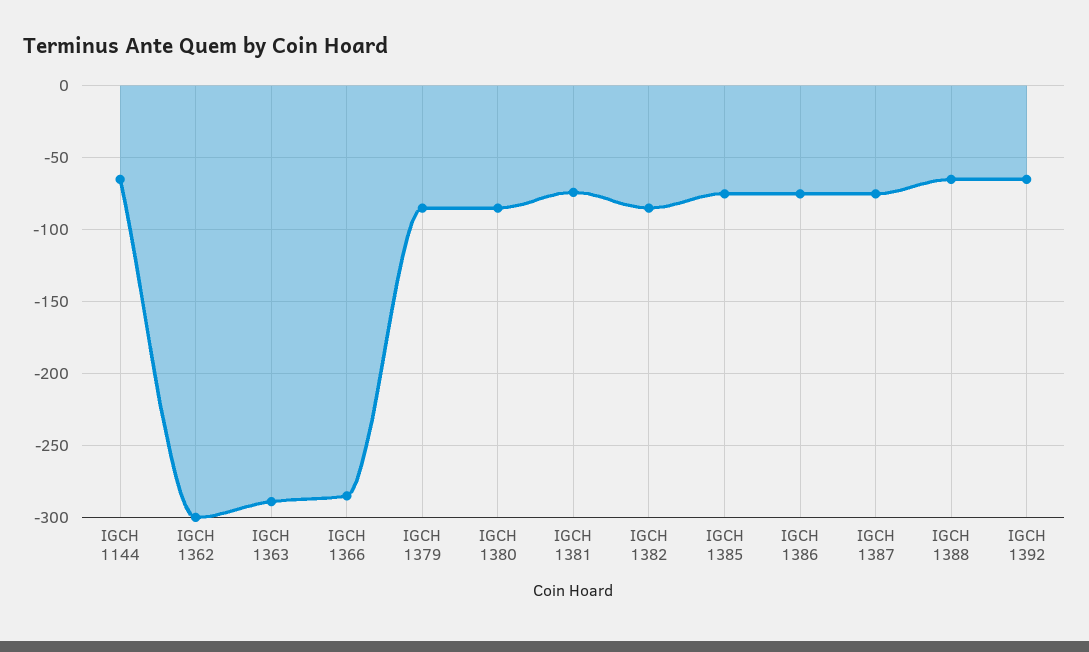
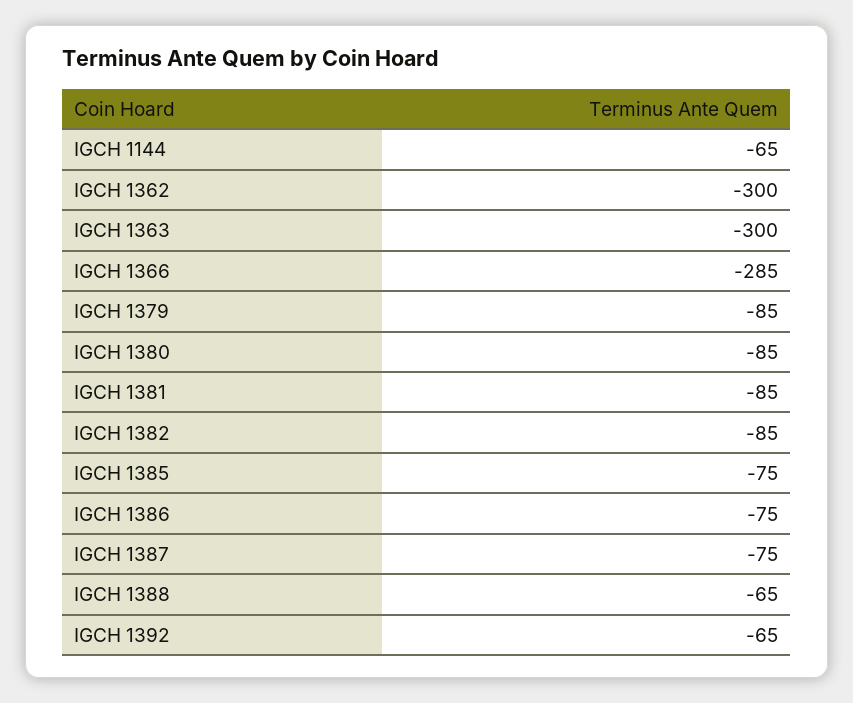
  {
    "IGCH 1144": -65,
    "IGCH 1362": -300,
-   "IGCH 1363": -290,
+   "IGCH 1363": -300,
    "IGCH 1366": -285,
    "IGCH 1379": -85,
    "IGCH 1380": -85,
-   "IGCH 1381": -75,
+   "IGCH 1381": -85,
    "IGCH 1382": -85,
    "IGCH 1385": -75,
    "IGCH 1386": -75,
    "IGCH 1387": -75,
    "IGCH 1388": -65,
    "IGCH 1392": -65
  }

